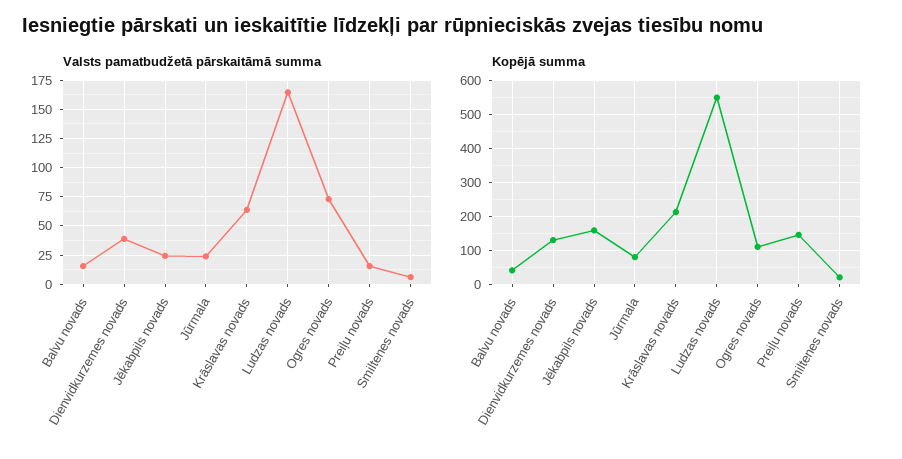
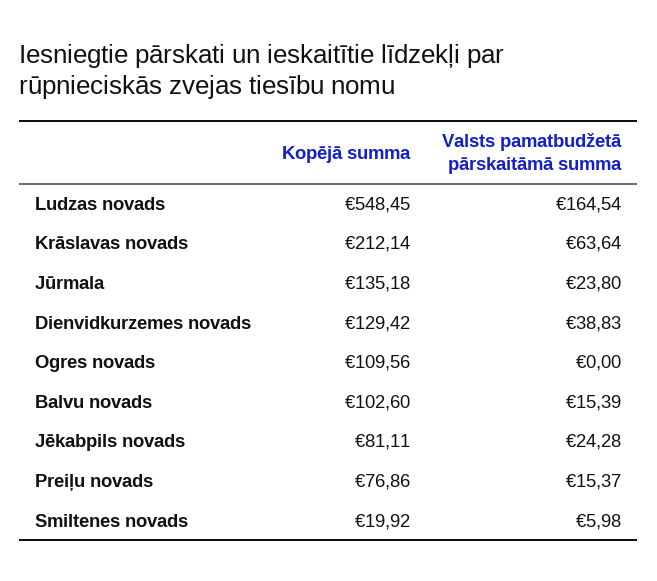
  {
    "Valsts pamatbudžetā pārskaitāmā summa": {
      "Balvu novads": 15.39,
      "Dienvidkurzemes novads": 38.83,
      "Jēkabpils novads": 24.28,
      "Jūrmala": 23.8,
      "Krāslavas novads": 63.64,
      "Ludzas novads": 164.54,
-     "Ogres novads": 75,
+     "Ogres novads": 0,
      "Preiļu novads": 15.37,
      "Smiltenes novads": 5.98
    },
    "Kopējā summa": {
-     "Balvu novads": 40,
+     "Balvu novads": 102.6,
      "Dienvidkurzemes novads": 129.42,
-     "Jēkabpils novads": 160,
+     "Jēkabpils novads": 81.11,
-     "Jūrmala": 80,
+     "Jūrmala": 135.18,
      "Krāslavas novads": 212.14,
      "Ludzas novads": 548.45,
      "Ogres novads": 109.56,
-     "Preiļu novads": 140,
+     "Preiļu novads": 76.86,
      "Smiltenes novads": 19.92
    }
  }

